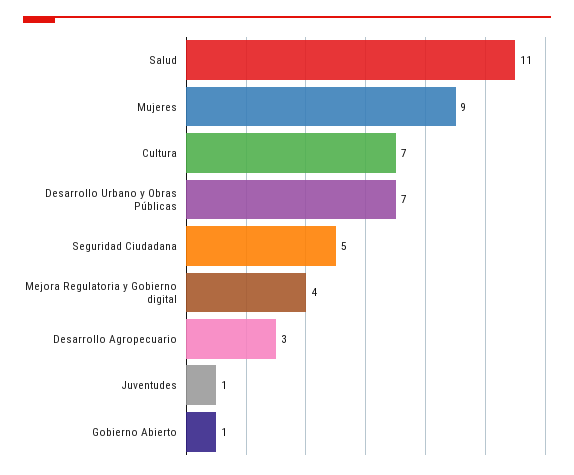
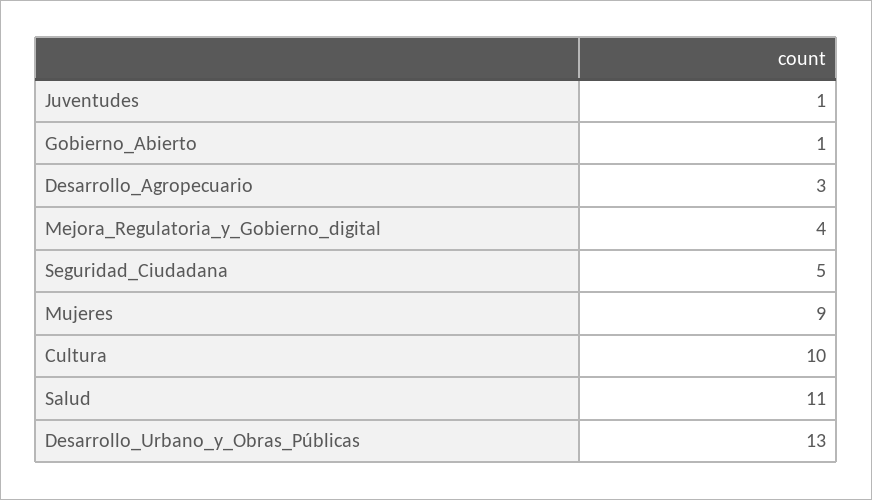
  {
    "Salud": 11,
    "Mujeres": 9,
-   "Cultura": 7,
+   "Cultura": 10,
-   "Desarrollo Urbano y Obras Públicas": 7,
+   "Desarrollo Urbano y Obras Públicas": 13,
    "Seguridad Ciudadana": 5,
    "Mejora Regulatoria y Gobierno digital": 4,
    "Desarrollo Agropecuario": 3,
    "Juventudes": 1,
    "Gobierno Abierto": 1
  }

